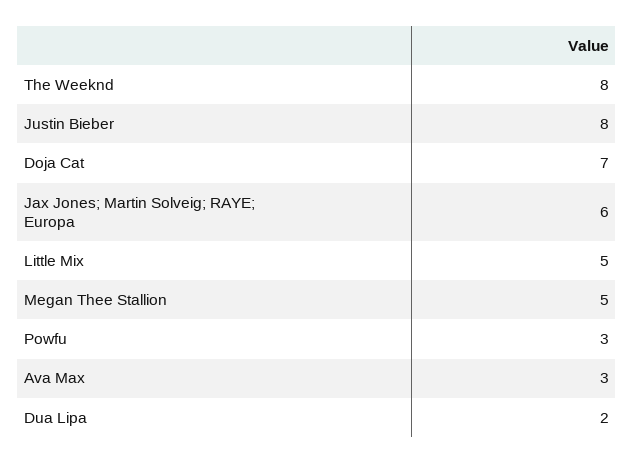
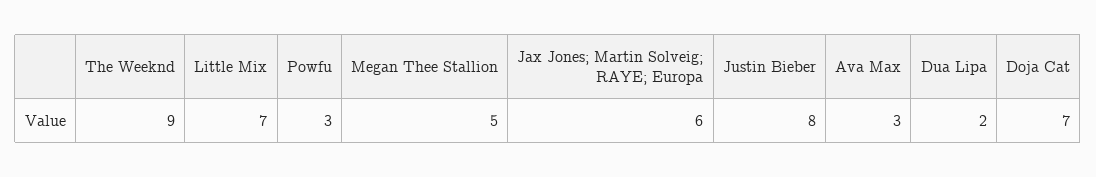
  {
-   "The Weeknd": 8,
+   "The Weeknd": 9,
    "Justin Bieber": 8,
    "Doja Cat": 7,
    "Jax Jones; Martin Solveig; RAYE; Europa": 6,
-   "Little Mix": 5,
+   "Little Mix": 7,
    "Megan Thee Stallion": 5,
    "Powfu": 3,
    "Ava Max": 3,
    "Dua Lipa": 2
  }

